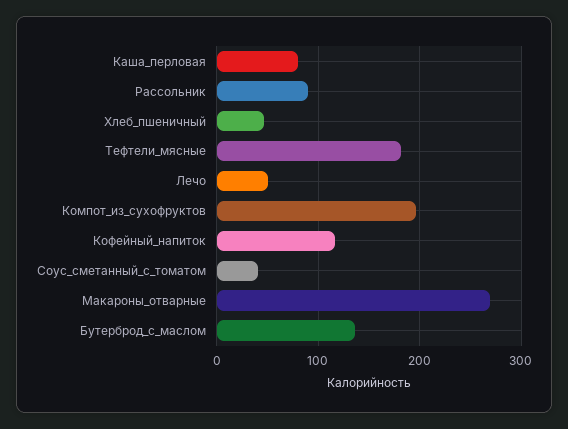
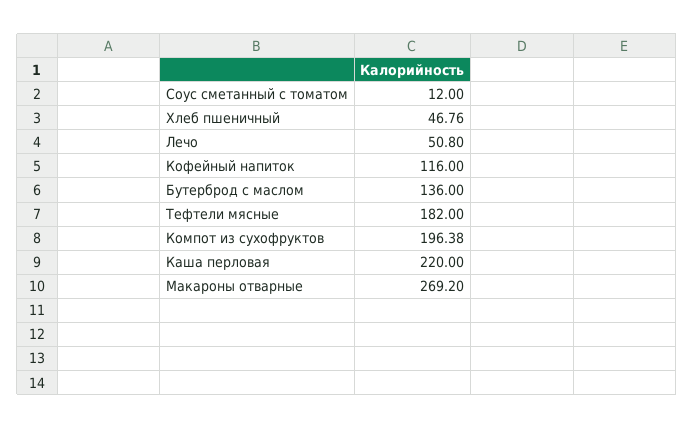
  {
-   "Каша_перловая": 80,
+   "Каша_перловая": 220,
-   "Рассольник": 90,
    "Хлеб_пшеничный": 46.76,
    "Тефтели_мясные": 182,
    "Лечо": 50.8,
    "Компот_из_сухофруктов": 196.38,
    "Кофейный_напиток": 116,
-   "Соус_сметанный_с_томатом": 40,
+   "Соус_сметанный_с_томатом": 12,
    "Макароны_отварные": 269.2,
    "Бутерброд_с_маслом": 136
  }

